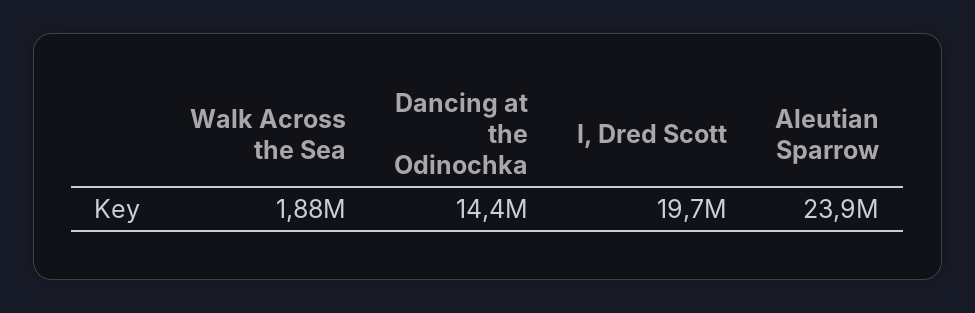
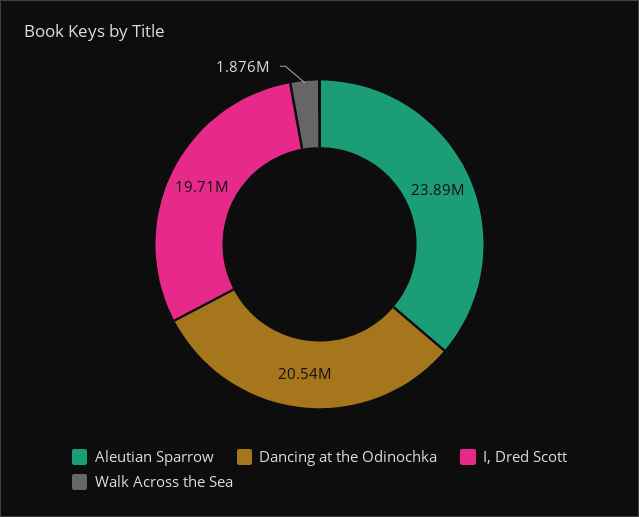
  {
    "Walk Across the Sea": 1876000,
-   "Dancing at the Odinochka": 14400000,
+   "Dancing at the Odinochka": 20540000,
    "I, Dred Scott": 19710000,
    "Aleutian Sparrow": 23890000
  }

